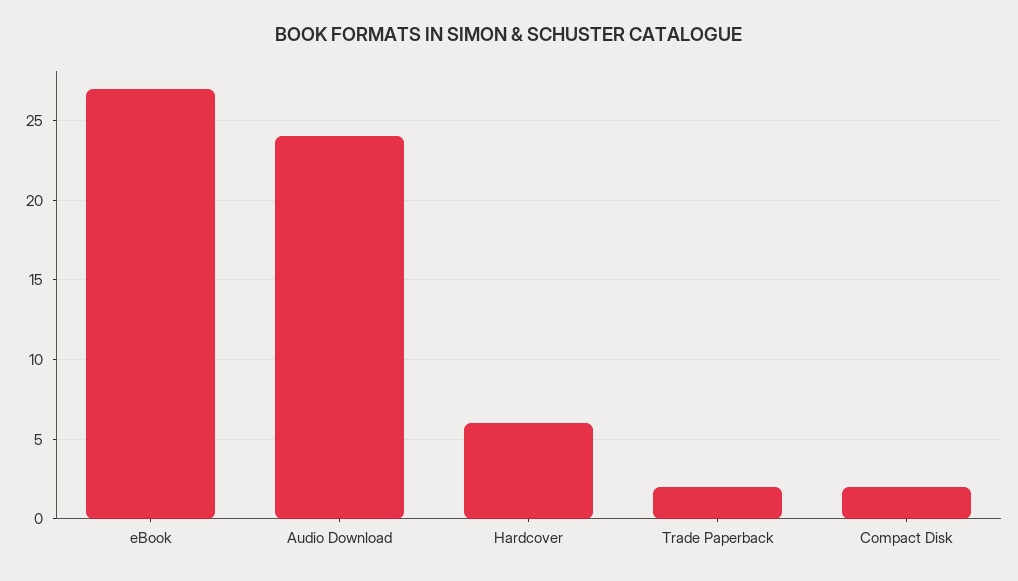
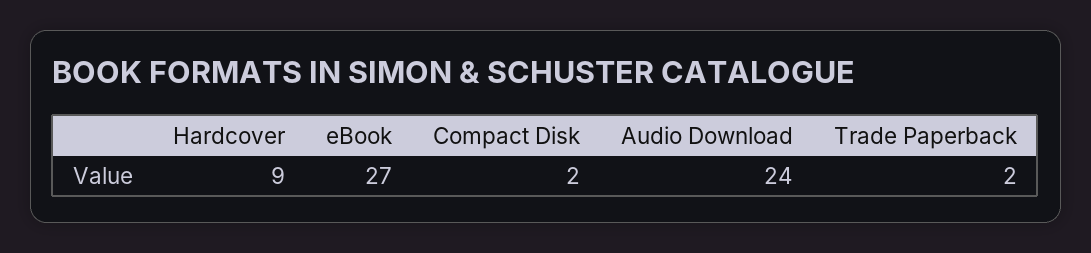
  {
    "eBook": 27,
    "Audio Download": 24,
-   "Hardcover": 6,
+   "Hardcover": 9,
    "Trade Paperback": 2,
    "Compact Disk": 2
  }

